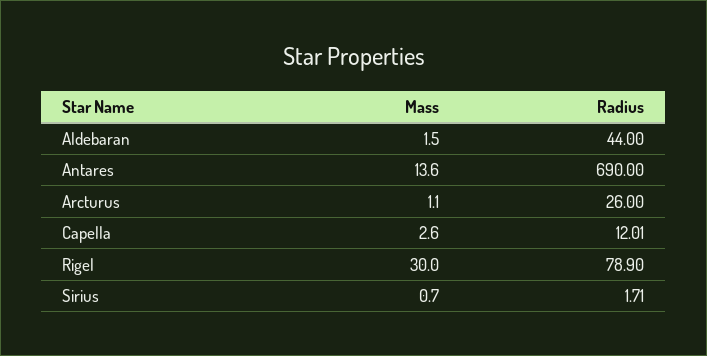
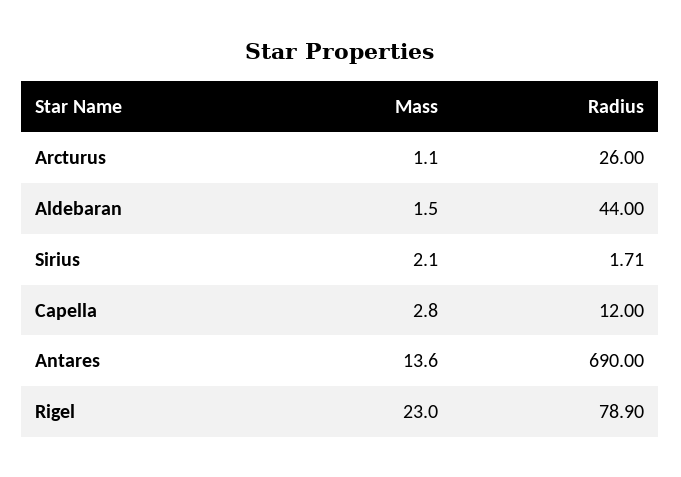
  {
    "Mass": {
      "Aldebaran": 1.5,
      "Antares": 13.6,
      "Arcturus": 1.1,
-     "Capella": 2.6,
+     "Capella": 2.8,
-     "Rigel": 30,
+     "Rigel": 23,
-     "Sirius": 0.7
+     "Sirius": 2.1
    },
    "Radius": {
      "Aldebaran": 44,
      "Antares": 690,
      "Arcturus": 26,
-     "Capella": 12.01,
+     "Capella": 12,
      "Rigel": 78.9,
      "Sirius": 1.71
    }
  }

